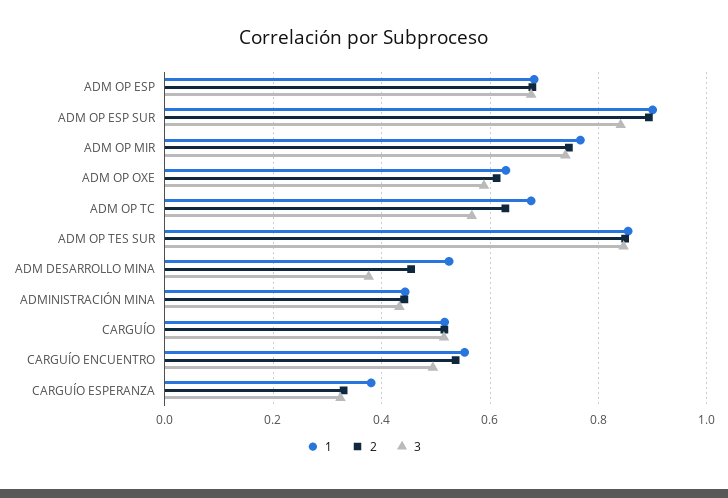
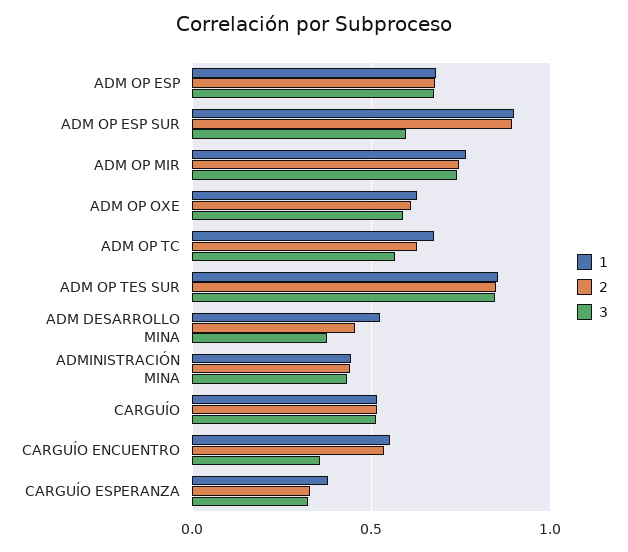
  {
    "1": {
      "ADM OP ESP": 0.68,
      "ADM OP ESP SUR": 0.9,
      "ADM OP MIR": 0.76,
      "ADM OP OXE": 0.62,
      "ADM OP TC": 0.68,
      "ADM OP TES SUR": 0.86,
      "ADM DESARROLLO MINA": 0.52,
      "ADMINISTRACIÓN MINA": 0.44,
      "CARGUÍO": 0.52,
      "CARGUÍO ENCUENTRO": 0.56,
      "CARGUÍO ESPERANZA": 0.38
    },
    "2": {
      "ADM OP ESP": 0.68,
      "ADM OP ESP SUR": 0.9,
      "ADM OP MIR": 0.74,
      "ADM OP OXE": 0.62,
      "ADM OP TC": 0.62,
      "ADM OP TES SUR": 0.84,
      "ADM DESARROLLO MINA": 0.46,
      "ADMINISTRACIÓN MINA": 0.44,
      "CARGUÍO": 0.52,
      "CARGUÍO ENCUENTRO": 0.54,
      "CARGUÍO ESPERANZA": 0.32
    },
    "3": {
      "ADM OP ESP": 0.68,
-     "ADM OP ESP SUR": 0.84,
+     "ADM OP ESP SUR": 0.6,
      "ADM OP MIR": 0.74,
      "ADM OP OXE": 0.58,
      "ADM OP TC": 0.56,
      "ADM OP TES SUR": 0.84,
      "ADM DESARROLLO MINA": 0.38,
      "ADMINISTRACIÓN MINA": 0.44,
      "CARGUÍO": 0.52,
-     "CARGUÍO ENCUENTRO": 0.5,
+     "CARGUÍO ENCUENTRO": 0.35,
      "CARGUÍO ESPERANZA": 0.32
    }
  }

